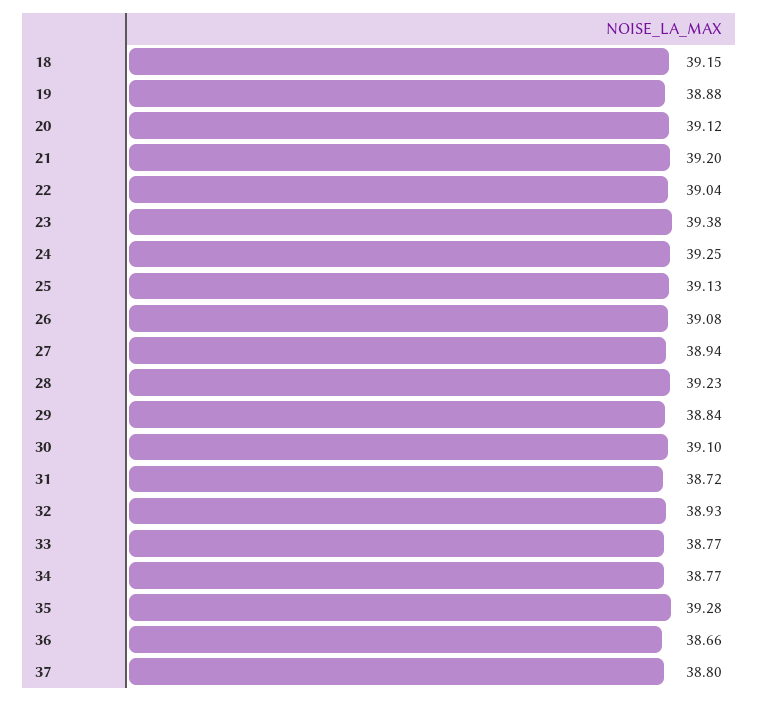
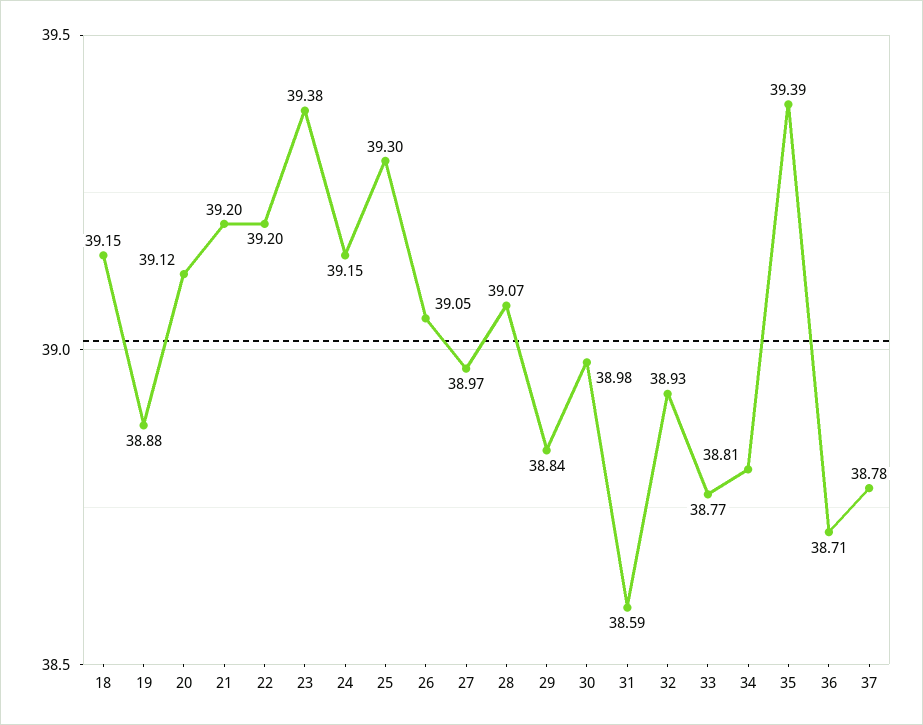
  {
    "18": 39.15,
    "19": 38.88,
    "20": 39.12,
    "21": 39.2,
-   "22": 39.04,
+   "22": 39.2,
    "23": 39.38,
-   "24": 39.25,
+   "24": 39.15,
-   "25": 39.13,
+   "25": 39.3,
-   "26": 39.08,
+   "26": 39.05,
-   "27": 38.94,
+   "27": 38.97,
-   "28": 39.23,
+   "28": 39.07,
    "29": 38.84,
-   "30": 39.1,
+   "30": 38.98,
-   "31": 38.72,
+   "31": 38.59,
    "32": 38.93,
    "33": 38.77,
-   "34": 38.77,
+   "34": 38.81,
-   "35": 39.28,
+   "35": 39.39,
-   "36": 38.66,
+   "36": 38.71,
-   "37": 38.8
+   "37": 38.78
  }

